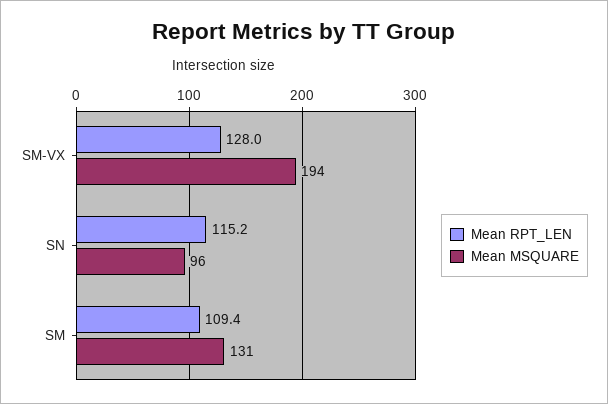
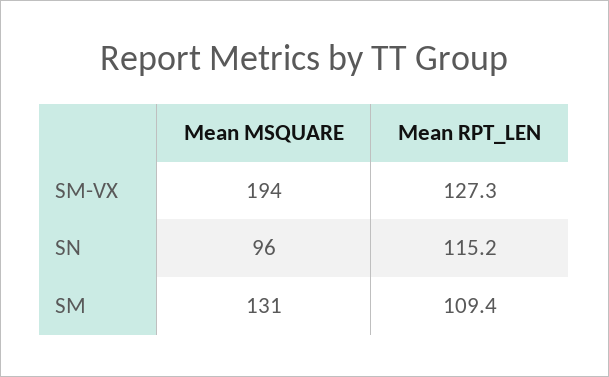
  {
    "Mean RPT_LEN": {
-     "SM-VX": 128,
+     "SM-VX": 127.3,
      "SN": 115.2,
      "SM": 109.4
    },
    "Mean MSQUARE": {
      "SM-VX": 194,
      "SN": 96,
      "SM": 131
    }
  }

